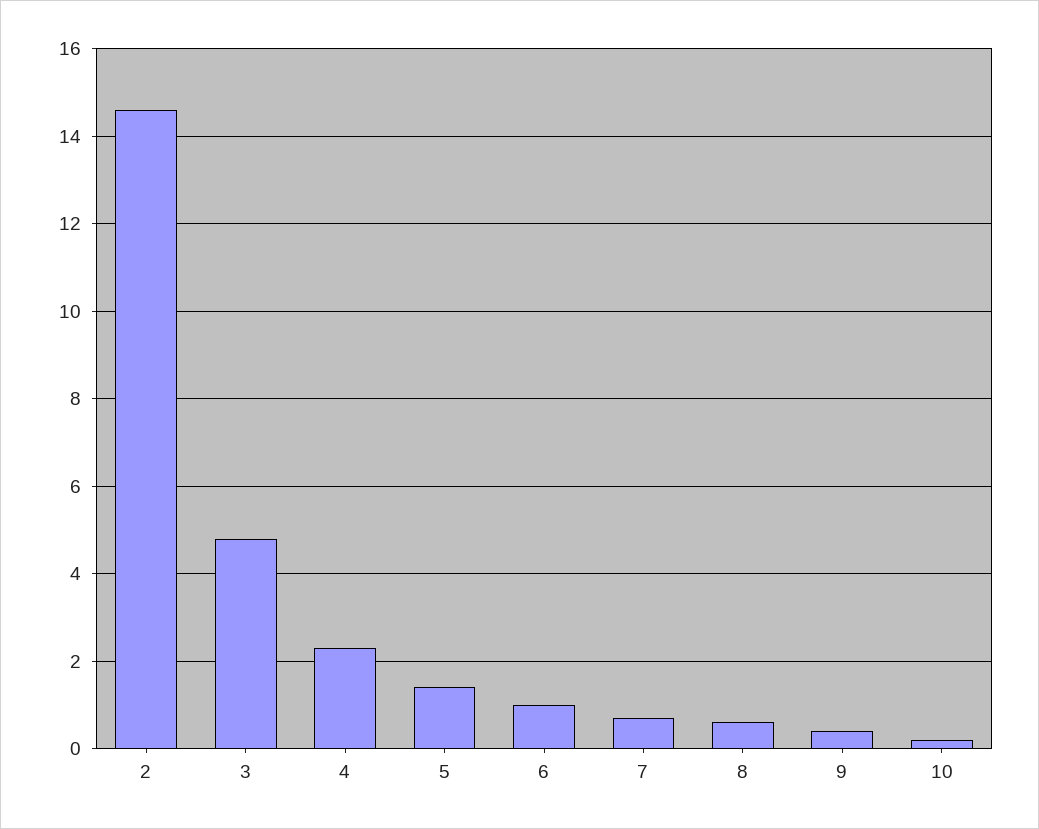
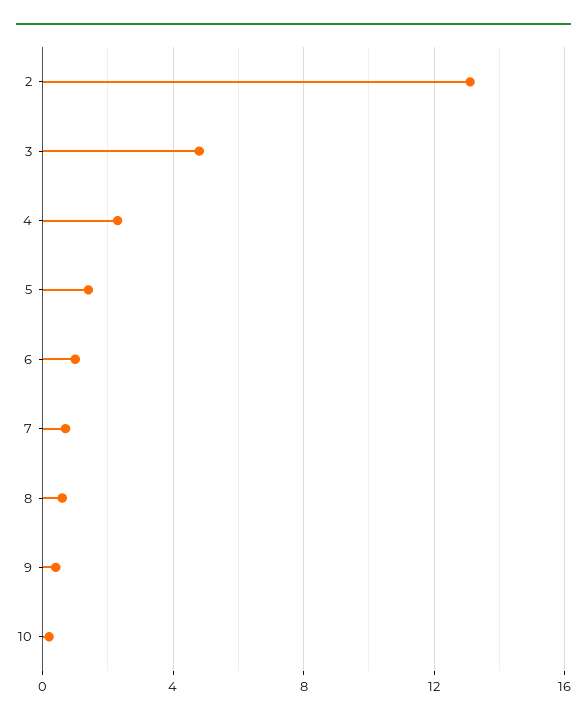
  {
-   "2": 14.5,
+   "2": 13,
    "3": 5,
    "4": 2.5,
    "5": 1.5,
    "6": 1,
    "7": 0.5,
    "8": 0.5,
    "9": 0.5,
    "10": 0
  }

